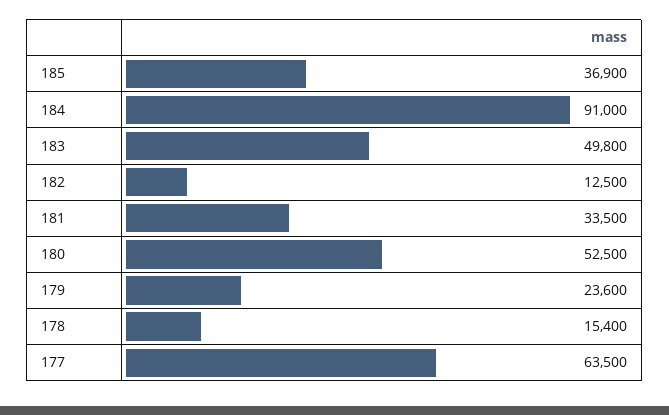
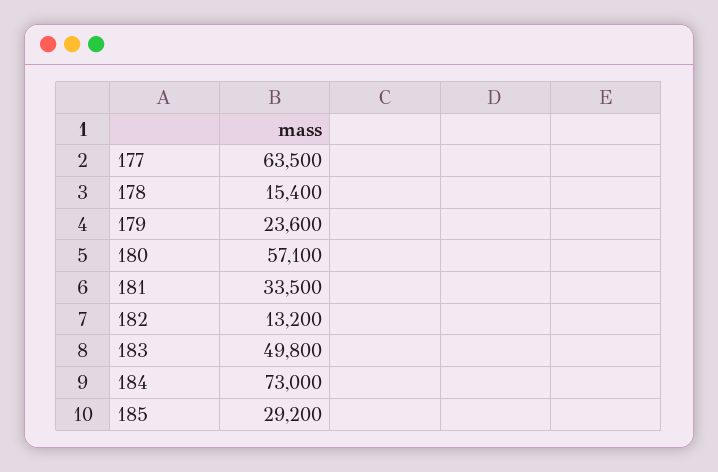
  {
-   "185": 36900,
+   "185": 29200,
-   "184": 91000,
+   "184": 73000,
    "183": 49800,
-   "182": 12500,
+   "182": 13200,
    "181": 33500,
-   "180": 52500,
+   "180": 57100,
    "179": 23600,
    "178": 15400,
    "177": 63500
  }

